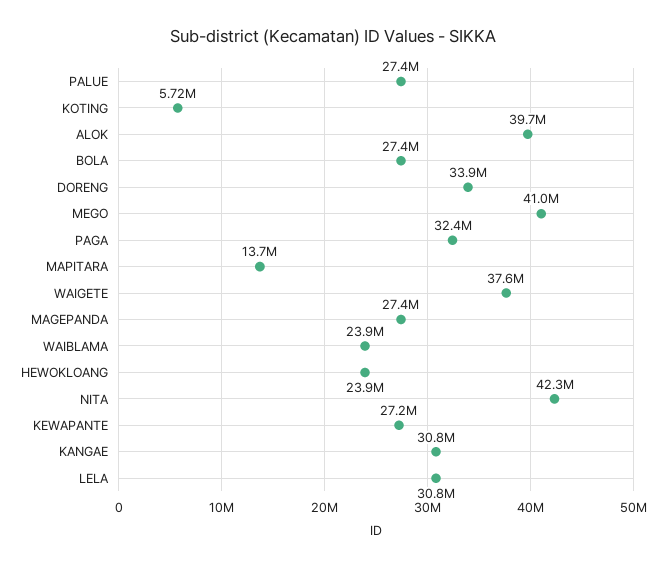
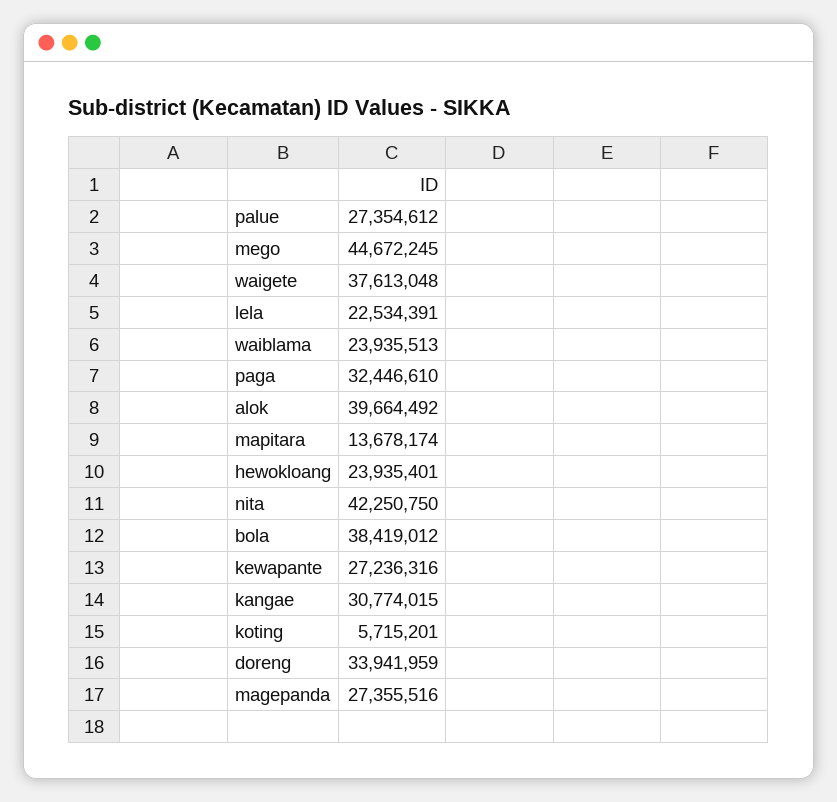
  {
    "PALUE": 27354612,
    "KOTING": 5715201,
    "ALOK": 39664492,
-   "BOLA": 27400000,
+   "BOLA": 38419012,
    "DORENG": 33941959,
-   "MEGO": 41000000,
+   "MEGO": 44672245,
    "PAGA": 32446610,
    "MAPITARA": 13678174,
    "WAIGETE": 37613048,
    "MAGEPANDA": 27355516,
    "WAIBLAMA": 23935513,
    "HEWOKLOANG": 23935401,
    "NITA": 42250750,
    "KEWAPANTE": 27236316,
    "KANGAE": 30774015,
-   "LELA": 30800000
+   "LELA": 22534391
  }

